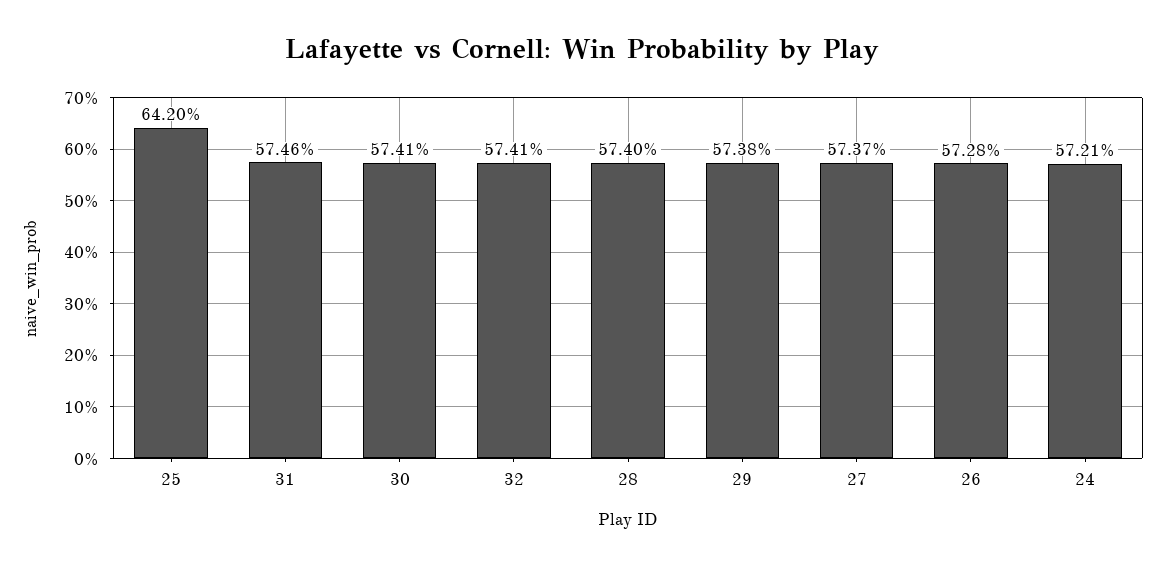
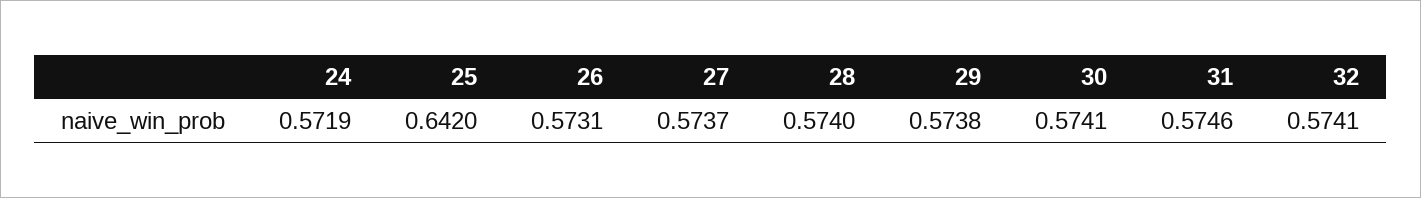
  {
    "25": 0.642,
    "31": 0.5746,
    "30": 0.5741,
    "32": 0.5741,
    "28": 0.574,
    "29": 0.5738,
    "27": 0.5737,
-   "26": 0.5728,
+   "26": 0.5731,
-   "24": 0.5721
+   "24": 0.5719
  }

